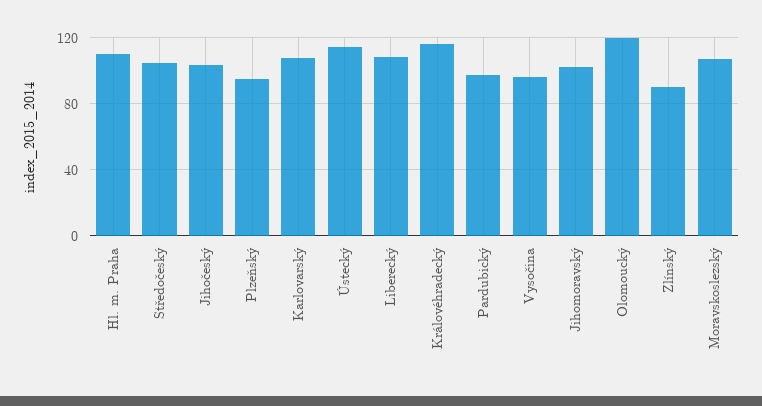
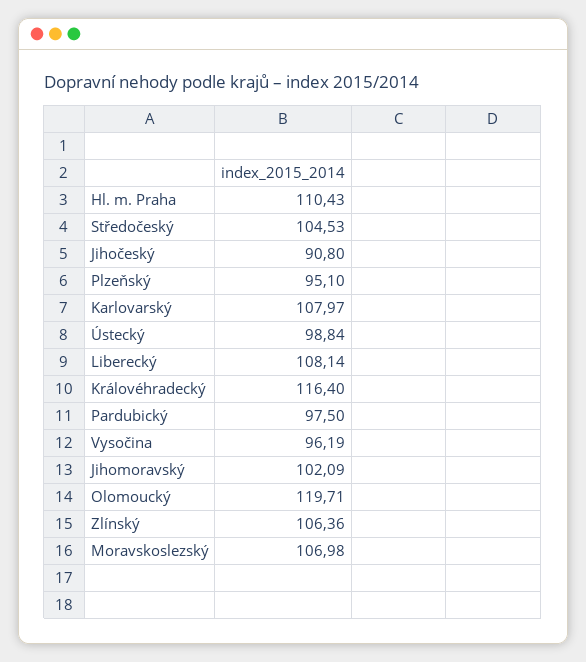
  {
    "Hl. m. Praha": 110.43,
    "Středočeský": 104.53,
-   "Jihočeský": 105,
+   "Jihočeský": 90.8,
    "Plzeňský": 95.1,
    "Karlovarský": 107.97,
-   "Ústecký": 115,
+   "Ústecký": 98.84,
    "Liberecký": 108.14,
    "Královéhradecký": 116.4,
    "Pardubický": 97.5,
    "Vysočina": 96.19,
    "Jihomoravský": 102.09,
    "Olomoucký": 119.71,
-   "Zlínský": 90,
+   "Zlínský": 106.36,
    "Moravskoslezský": 106.98
  }

